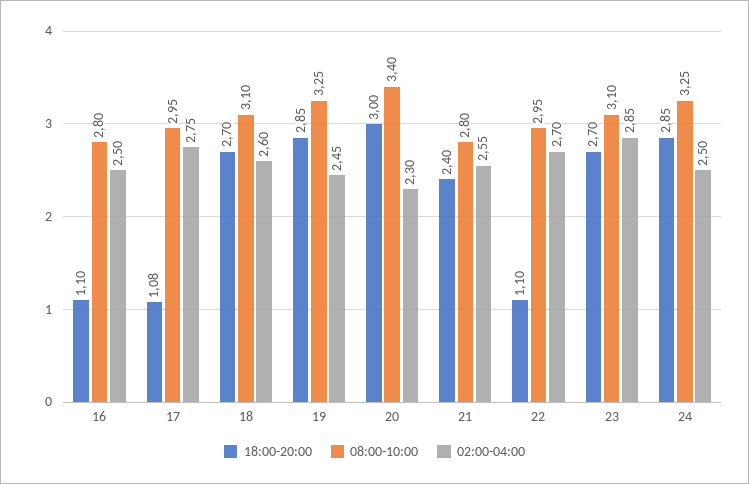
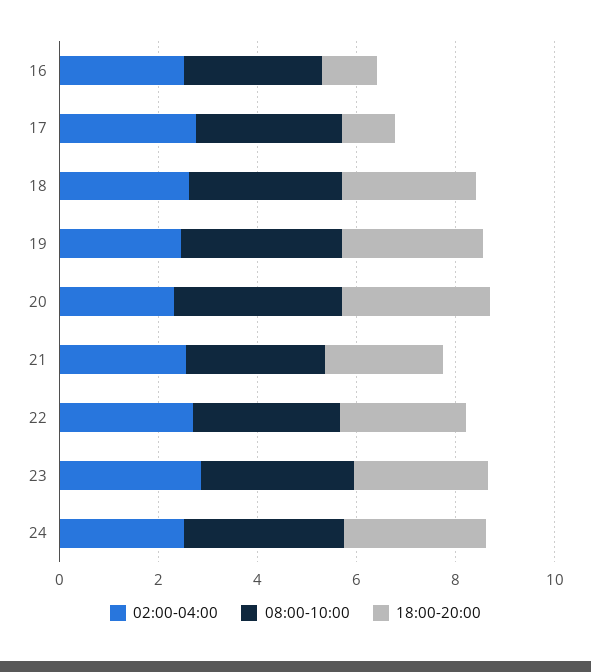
  {
    "18:00-20:00": {
      "16": 1.1,
      "17": 1.08,
      "18": 2.7,
      "19": 2.85,
      "20": 3,
      "21": 2.4,
-     "22": 1.1,
+     "22": 2.5,
      "23": 2.7,
      "24": 2.85
    },
    "08:00-10:00": {
      "16": 2.8,
      "17": 2.95,
      "18": 3.1,
      "19": 3.25,
      "20": 3.4,
      "21": 2.8,
      "22": 2.95,
      "23": 3.1,
      "24": 3.25
    },
    "02:00-04:00": {
      "16": 2.5,
      "17": 2.75,
      "18": 2.6,
      "19": 2.45,
      "20": 2.3,
      "21": 2.55,
      "22": 2.7,
      "23": 2.85,
      "24": 2.5
    }
  }

